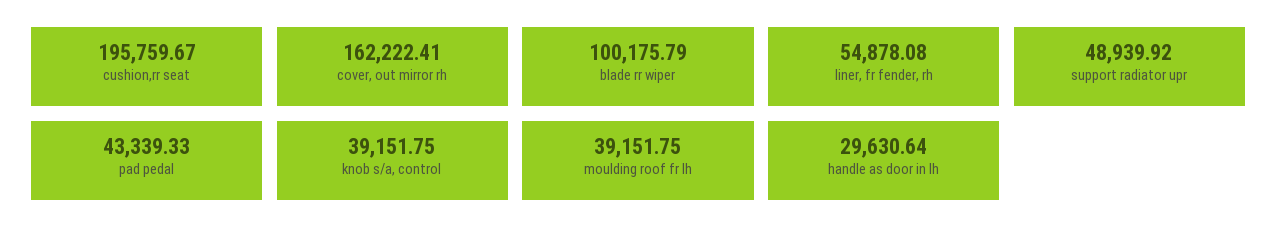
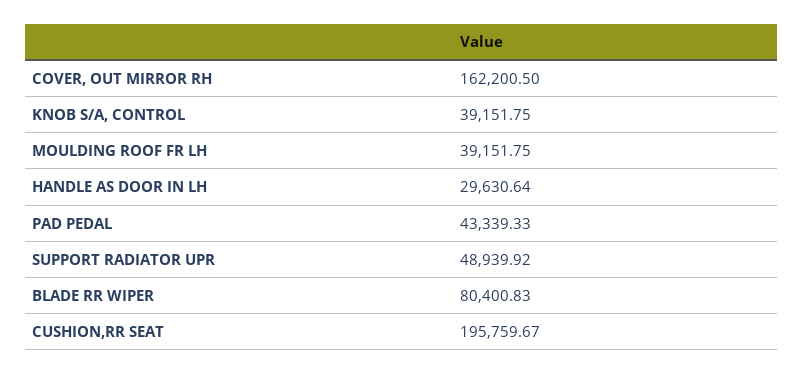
  {
    "cushion,rr seat": 195759.67,
-   "cover, out mirror rh": 162222.41,
+   "cover, out mirror rh": 162200.5,
-   "blade rr wiper": 100175.79,
+   "blade rr wiper": 80400.83,
-   "liner, fr fender, rh": 54878.08,
    "support radiator upr": 48939.92,
    "pad pedal": 43339.33,
    "knob s/a, control": 39151.75,
    "moulding roof fr lh": 39151.75,
    "handle as door in lh": 29630.64
  }

